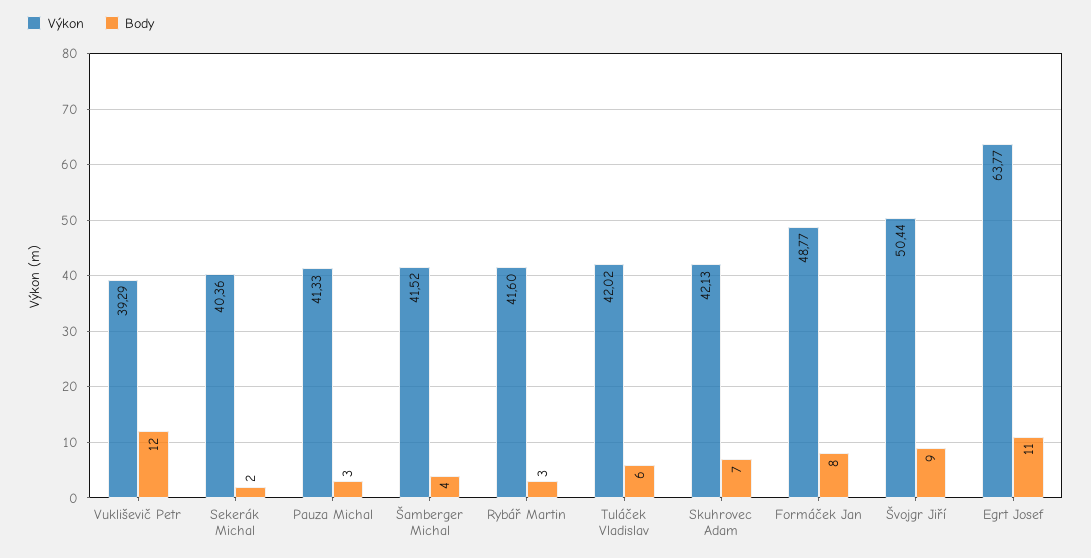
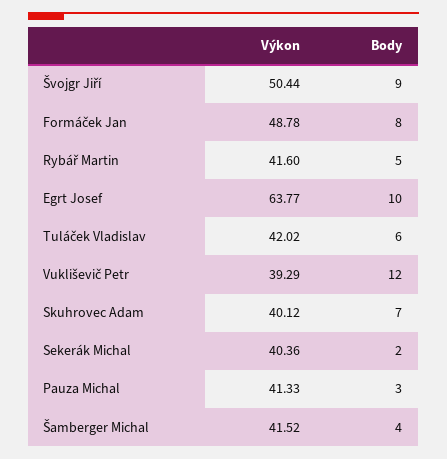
  {
    "Výkon": {
      "Vukliševič Petr": 39.29,
      "Sekerák Michal": 40.36,
      "Pauza Michal": 41.33,
      "Šamberger Michal": 41.52,
      "Rybář Martin": 41.6,
      "Tuláček Vladislav": 42.02,
-     "Skuhrovec Adam": 42.13,
+     "Skuhrovec Adam": 40.12,
-     "Formáček Jan": 48.77,
+     "Formáček Jan": 48.78,
      "Švojgr Jiří": 50.44,
      "Egrt Josef": 63.77
    },
    "Body": {
      "Vukliševič Petr": 12,
      "Sekerák Michal": 2,
      "Pauza Michal": 3,
      "Šamberger Michal": 4,
-     "Rybář Martin": 3,
+     "Rybář Martin": 5,
      "Tuláček Vladislav": 6,
      "Skuhrovec Adam": 7,
      "Formáček Jan": 8,
      "Švojgr Jiří": 9,
-     "Egrt Josef": 11
+     "Egrt Josef": 10
    }
  }

